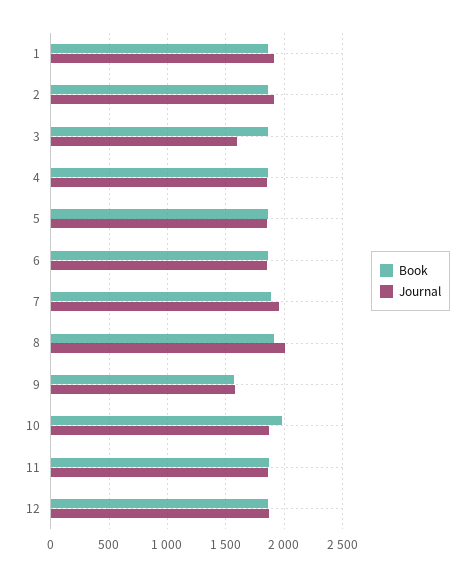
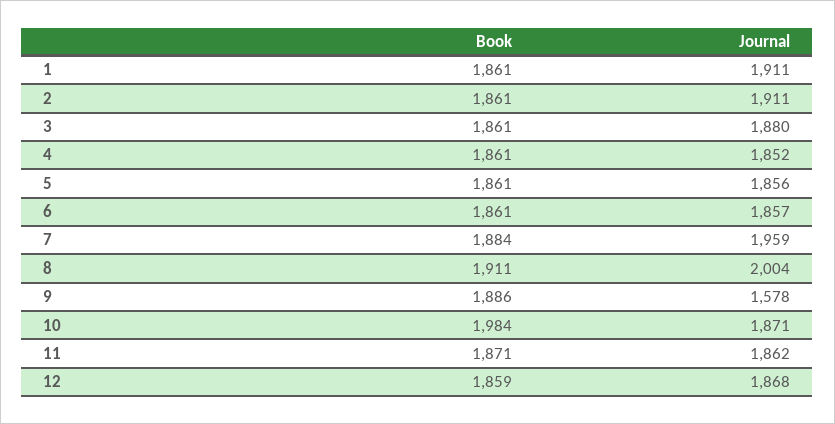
  {
    "Book": {
      "1": 1861,
      "2": 1861,
      "3": 1861,
      "4": 1861,
      "5": 1861,
      "6": 1861,
      "7": 1884,
      "8": 1911,
-     "9": 1600,
+     "9": 1886,
      "10": 1984,
      "11": 1871,
      "12": 1859
    },
    "Journal": {
      "1": 1911,
      "2": 1911,
-     "3": 1600,
+     "3": 1880,
      "4": 1852,
      "5": 1856,
      "6": 1857,
      "7": 1959,
      "8": 2004,
      "9": 1578,
      "10": 1871,
      "11": 1862,
      "12": 1868
    }
  }

